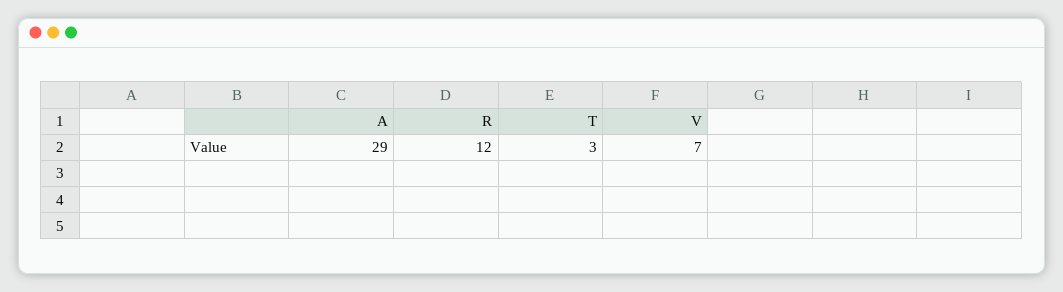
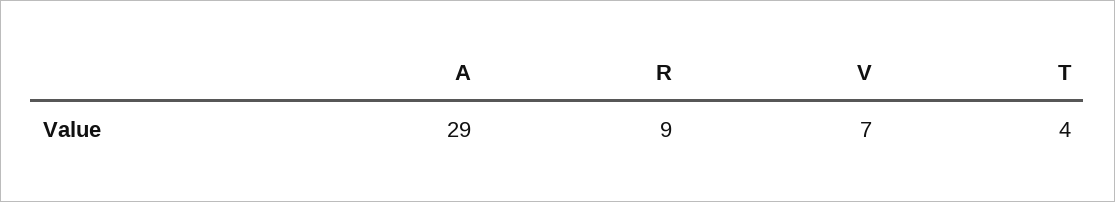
  {
    "A": 29,
-   "R": 12,
+   "R": 9,
-   "T": 3,
+   "T": 4,
    "V": 7
  }

